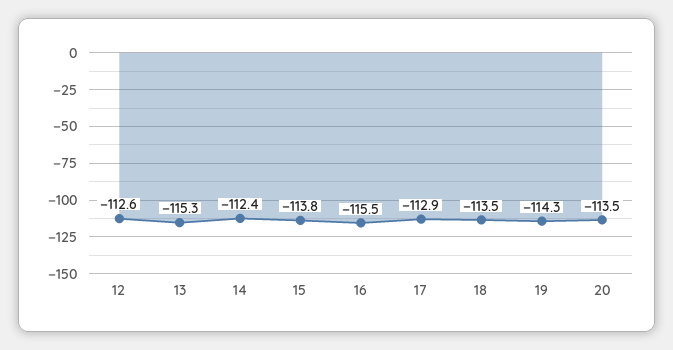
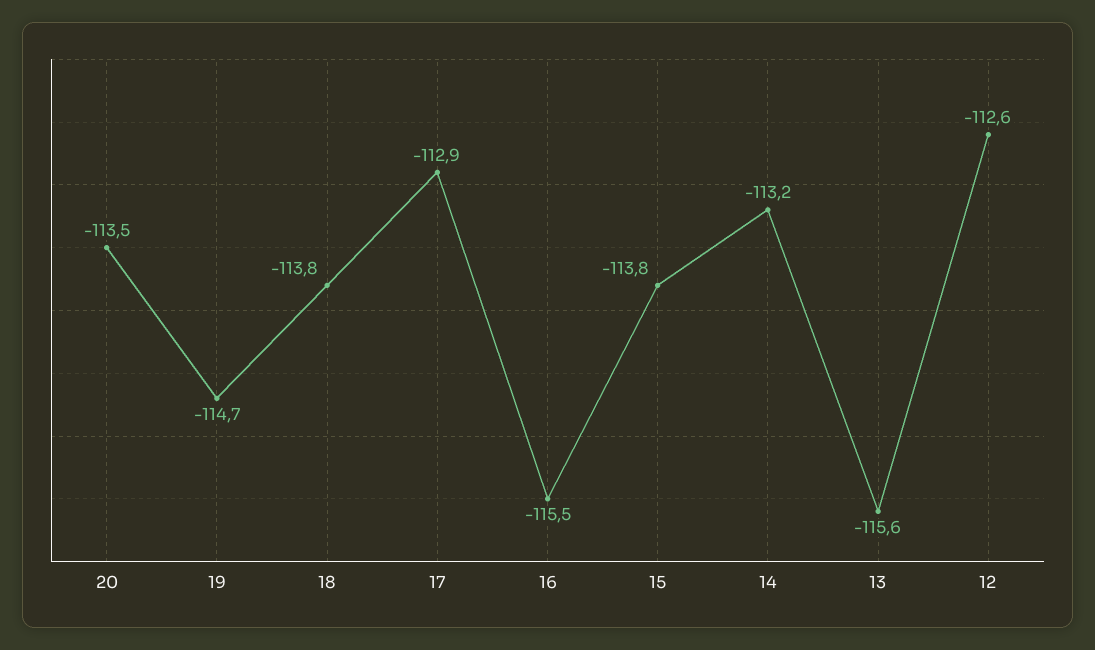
  {
    "12": -112.6,
-   "13": -115.3,
+   "13": -115.6,
-   "14": -112.4,
+   "14": -113.2,
    "15": -113.8,
    "16": -115.5,
    "17": -112.9,
-   "18": -113.5,
+   "18": -113.8,
-   "19": -114.3,
+   "19": -114.7,
    "20": -113.5
  }

